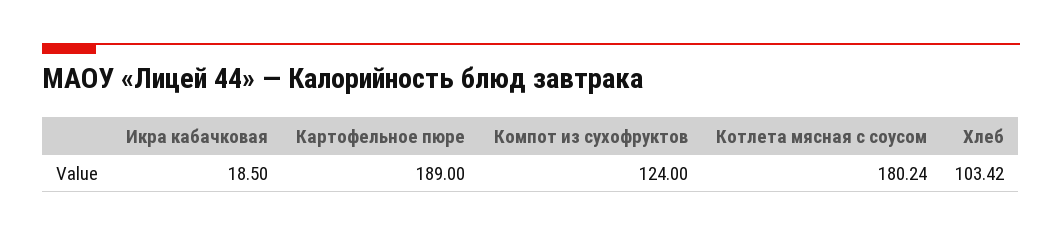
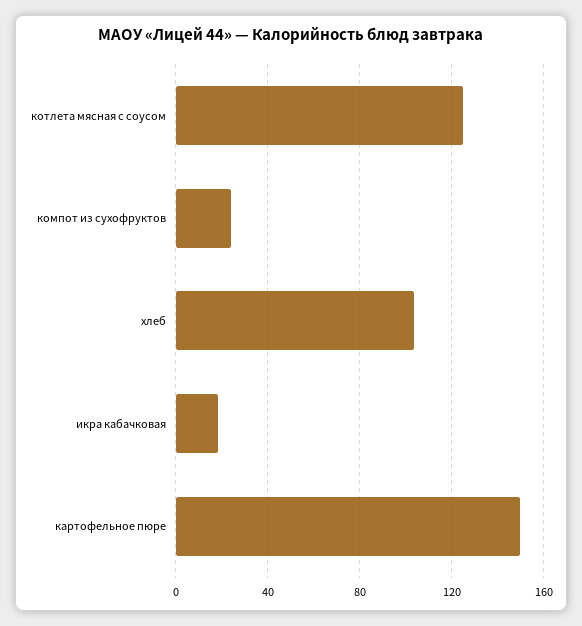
  {
    "Икра кабачковая": 18.5,
-   "Картофельное пюре": 189,
+   "Картофельное пюре": 150,
-   "Компот из сухофруктов": 124,
+   "Компот из сухофруктов": 25,
-   "Котлета мясная с соусом": 180.24,
+   "Котлета мясная с соусом": 125,
    "Хлеб": 103.42
  }

